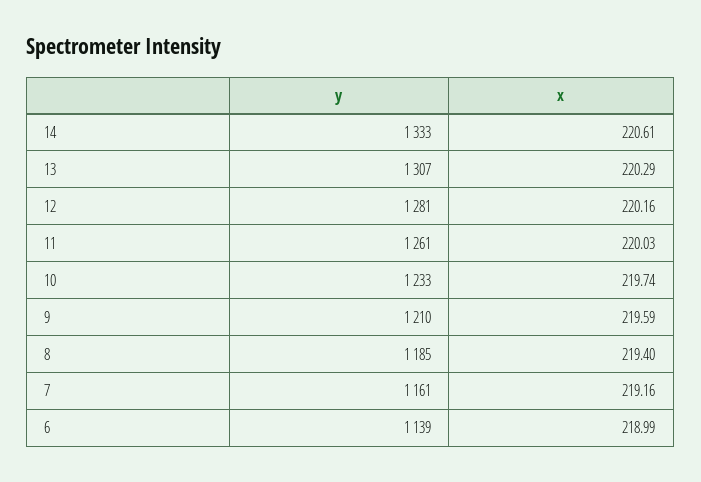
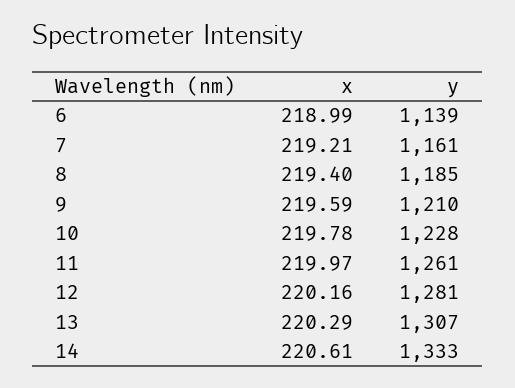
  {
    "y": {
      "14": 1333,
      "13": 1307,
      "12": 1281,
      "11": 1261,
-     "10": 1233,
+     "10": 1228,
      "9": 1210,
      "8": 1185,
      "7": 1161,
      "6": 1139
    },
    "x": {
      "14": 220.61,
      "13": 220.29,
      "12": 220.16,
-     "11": 220.03,
+     "11": 219.97,
-     "10": 219.74,
+     "10": 219.78,
      "9": 219.59,
      "8": 219.4,
-     "7": 219.16,
+     "7": 219.21,
      "6": 218.99
    }
  }

